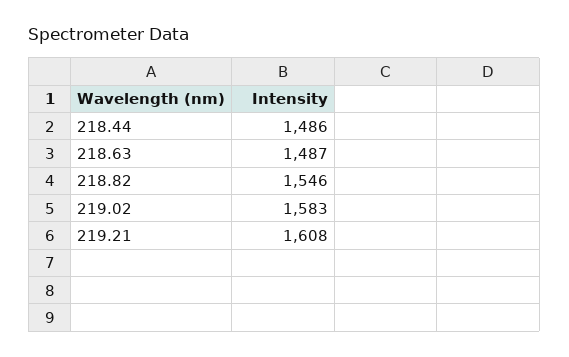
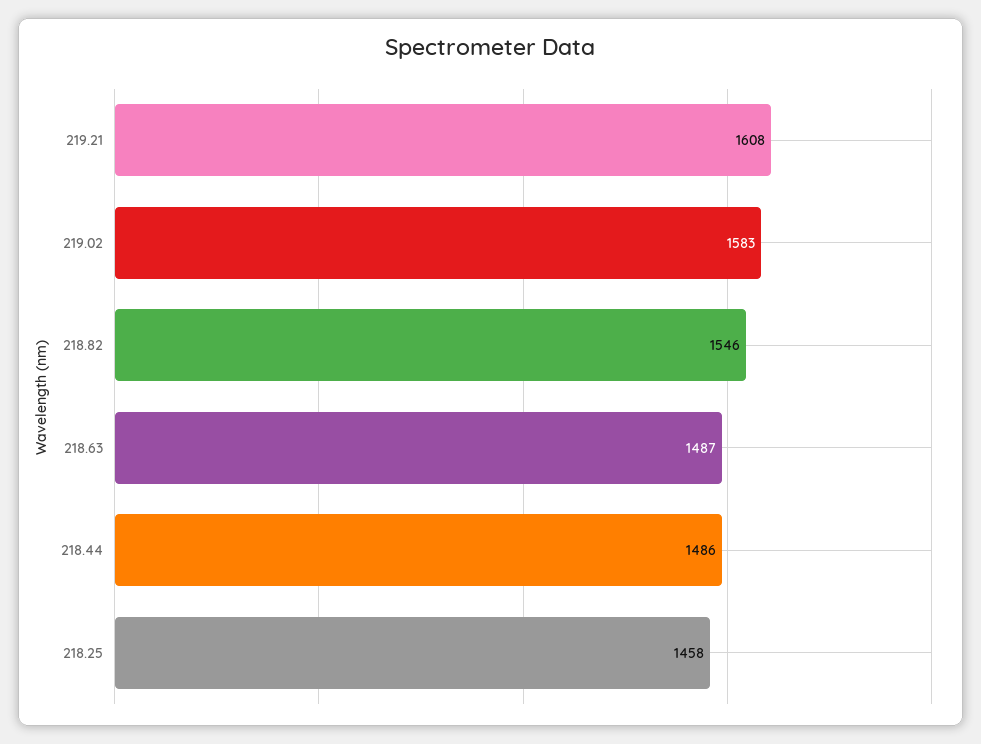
  {
    "218.44": 1486,
    "218.63": 1487,
    "218.82": 1546,
    "219.02": 1583,
-   "219.21": 1608
+   "219.21": 1608,
+   "218.25": 1458
  }

